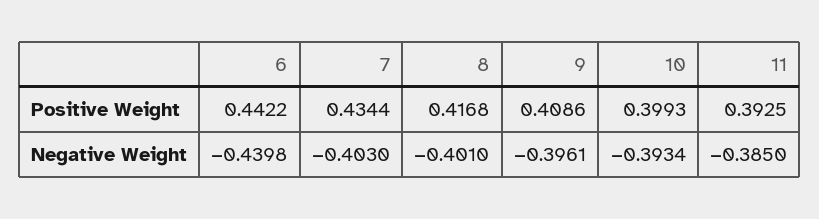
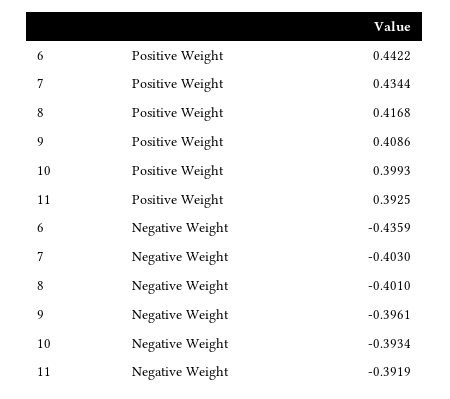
  {
    "6": {
      "Positive Weight": 0.4422,
-     "Negative Weight": -0.4398
+     "Negative Weight": -0.4359
    },
    "7": {
      "Positive Weight": 0.4344,
      "Negative Weight": -0.403
    },
    "8": {
      "Positive Weight": 0.4168,
      "Negative Weight": -0.401
    },
    "9": {
      "Positive Weight": 0.4086,
      "Negative Weight": -0.3961
    },
    "10": {
      "Positive Weight": 0.3993,
      "Negative Weight": -0.3934
    },
    "11": {
      "Positive Weight": 0.3925,
-     "Negative Weight": -0.385
+     "Negative Weight": -0.3919
    }
  }

